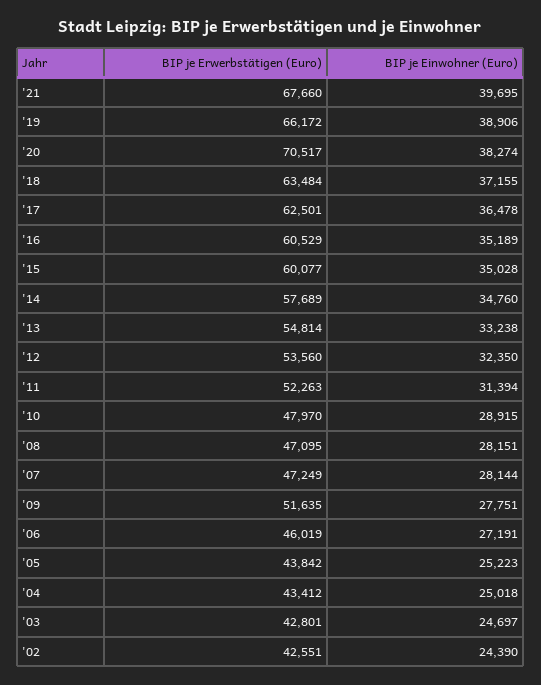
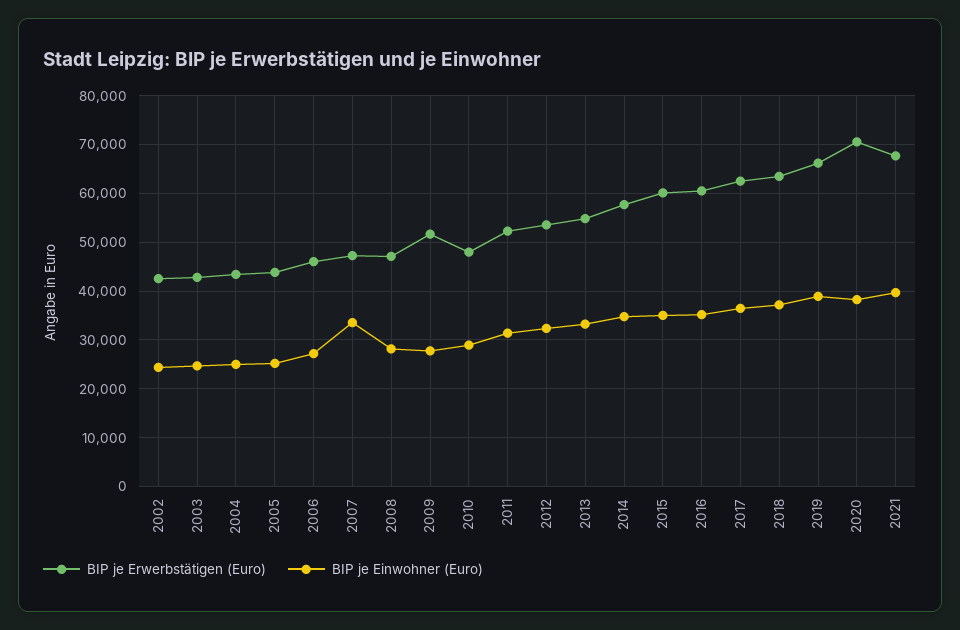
  {
    "BIP je Erwerbstätigen (Euro)": {
      "'21": 67660,
      "'19": 66172,
      "'20": 70517,
      "'18": 63484,
      "'17": 62501,
      "'16": 60529,
      "'15": 60077,
      "'14": 57689,
      "'13": 54814,
      "'12": 53560,
      "'11": 52263,
      "'10": 47970,
      "'08": 47095,
      "'07": 47249,
      "'09": 51635,
      "'06": 46019,
      "'05": 43842,
      "'04": 43412,
      "'03": 42801,
      "'02": 42551
    },
    "BIP je Einwohner (Euro)": {
      "'21": 39695,
      "'19": 38906,
      "'20": 38274,
      "'18": 37155,
      "'17": 36478,
      "'16": 35189,
      "'15": 35028,
      "'14": 34760,
      "'13": 33238,
      "'12": 32350,
      "'11": 31394,
      "'10": 28915,
      "'08": 28151,
-     "'07": 28144,
+     "'07": 34000,
      "'09": 27751,
      "'06": 27191,
      "'05": 25223,
      "'04": 25018,
      "'03": 24697,
      "'02": 24390
    }
  }

